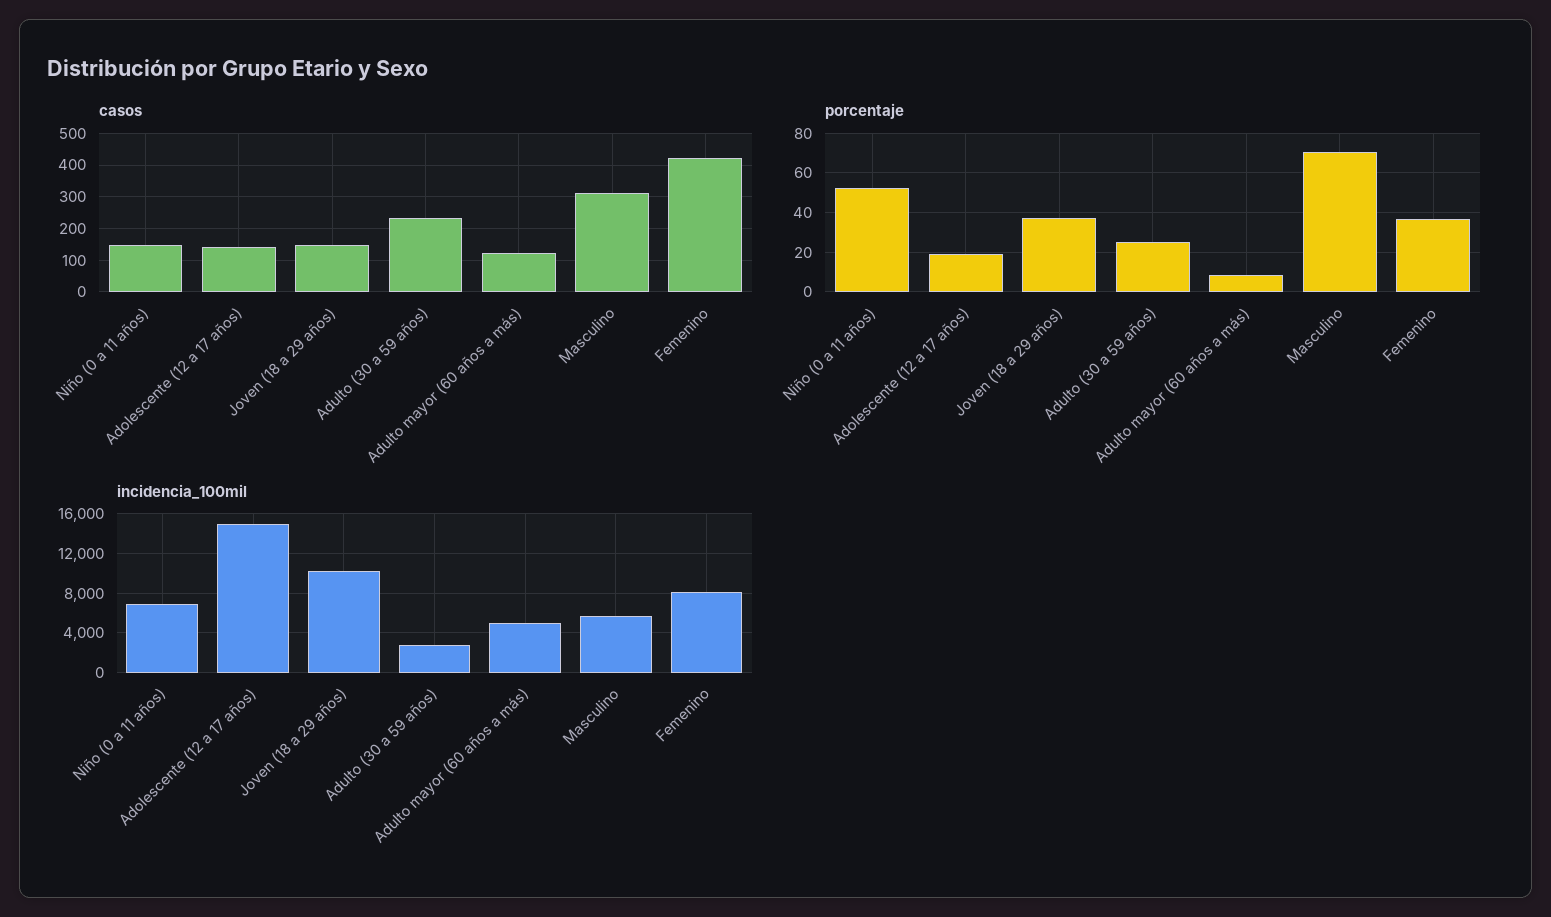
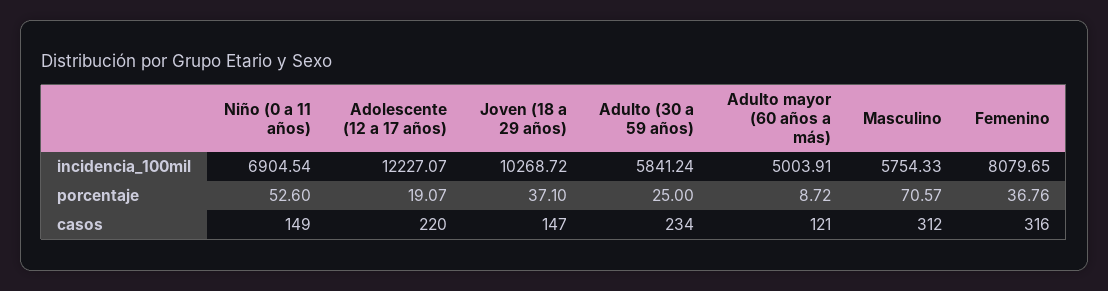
  {
    "casos": {
      "Niño (0 a 11 años)": 149,
-     "Adolescente (12 a 17 años)": 140,
+     "Adolescente (12 a 17 años)": 220,
      "Joven (18 a 29 años)": 147,
      "Adulto (30 a 59 años)": 234,
      "Adulto mayor (60 años a más)": 121,
      "Masculino": 312,
-     "Femenino": 420
+     "Femenino": 316
    },
    "porcentaje": {
      "Niño (0 a 11 años)": 52.6,
      "Adolescente (12 a 17 años)": 19.07,
      "Joven (18 a 29 años)": 37.1,
      "Adulto (30 a 59 años)": 25,
      "Adulto mayor (60 años a más)": 8.72,
      "Masculino": 70.57,
      "Femenino": 36.76
    },
    "incidencia_100mil": {
      "Niño (0 a 11 años)": 6904.54,
-     "Adolescente (12 a 17 años)": 15000,
+     "Adolescente (12 a 17 años)": 12227.07,
      "Joven (18 a 29 años)": 10268.72,
-     "Adulto (30 a 59 años)": 3000,
+     "Adulto (30 a 59 años)": 5841.24,
      "Adulto mayor (60 años a más)": 5003.91,
      "Masculino": 5754.33,
      "Femenino": 8079.65
    }
  }

